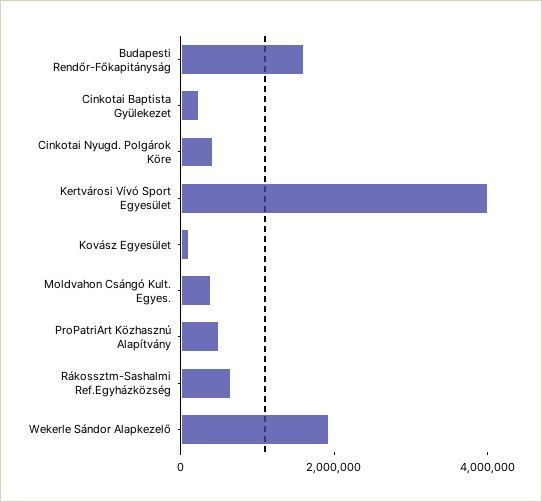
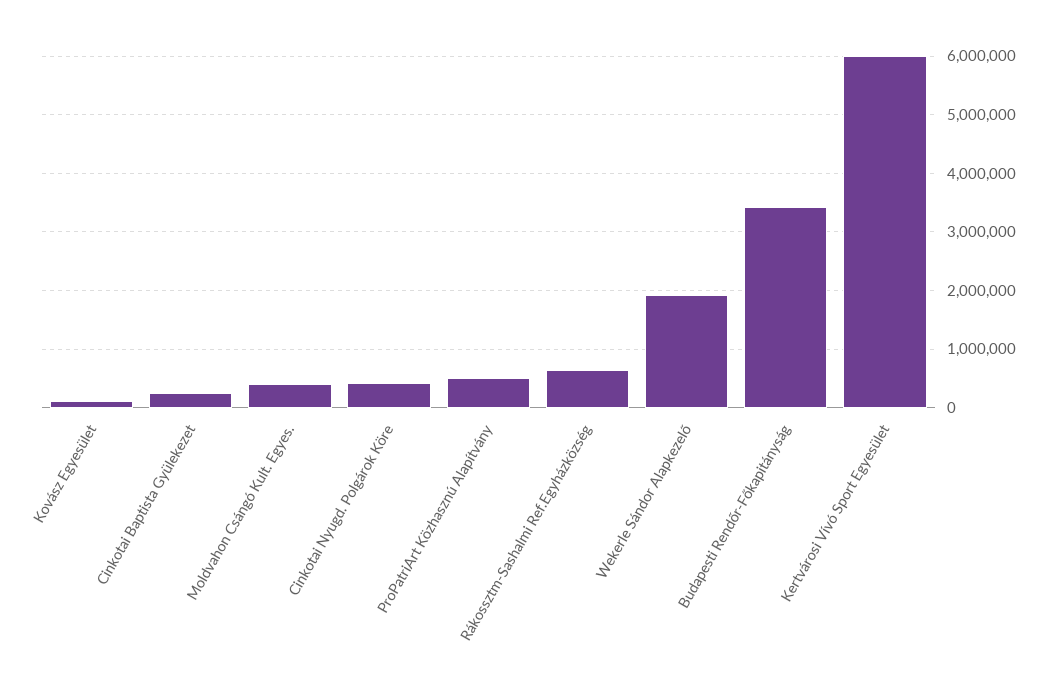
  {
-   "Budapesti Rendőr-Főkapitányság": 1500000,
+   "Budapesti Rendőr-Főkapitányság": 3400000,
    "Cinkotai Baptista Gyülekezet": 200000,
    "Cinkotai Nyugd. Polgárok Köre": 400000,
-   "Kertvárosi Vívó Sport Egyesület": 4000000,
+   "Kertvárosi Vívó Sport Egyesület": 6000000,
    "Kovász Egyesület": 200000,
    "Moldvahon Csángó Kult. Egyes.": 400000,
    "ProPatriArt Közhasznú Alapítvány": 600000,
    "Rákossztm-Sashalmi Ref.Egyházközség": 600000,
    "Wekerle Sándor Alapkezelő": 2000000
  }

